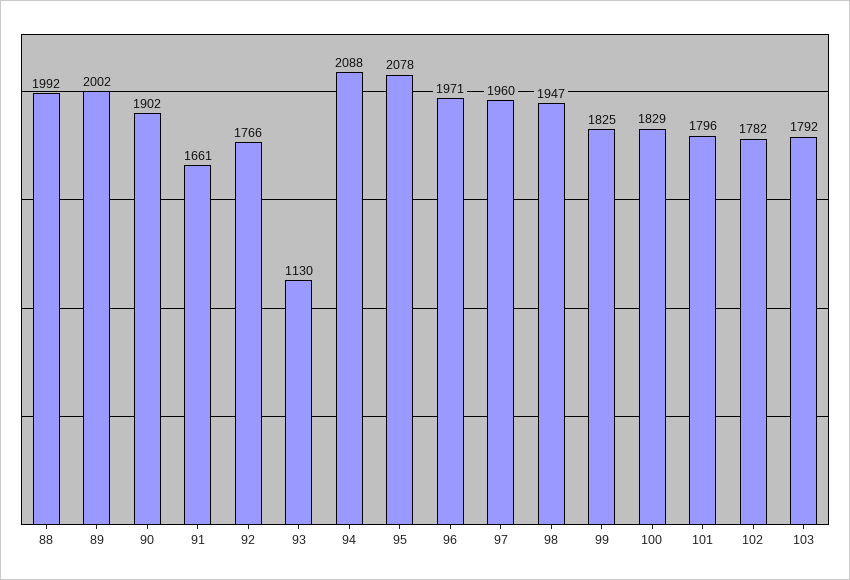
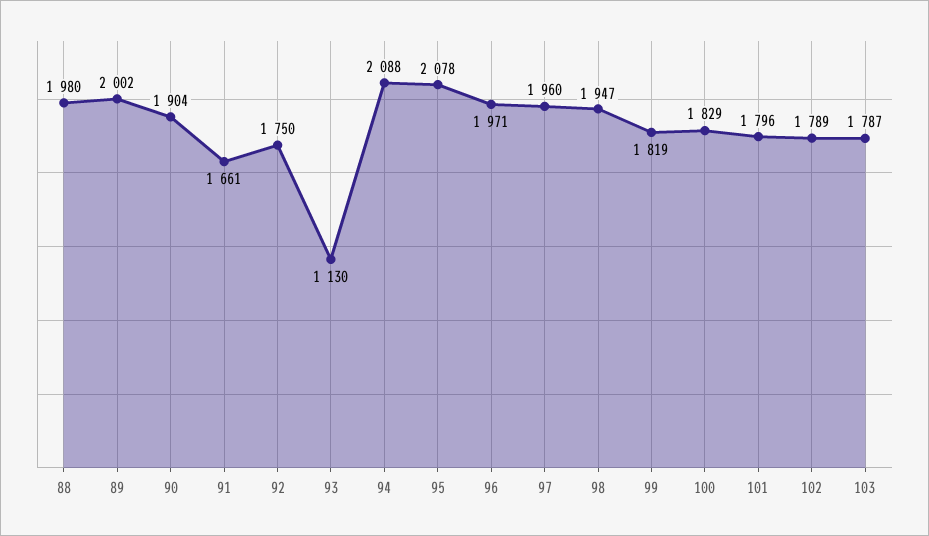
  {
-   "88": 1992,
+   "88": 1980,
    "89": 2002,
-   "90": 1902,
+   "90": 1904,
    "91": 1661,
-   "92": 1766,
+   "92": 1750,
    "93": 1130,
    "94": 2088,
    "95": 2078,
    "96": 1971,
    "97": 1960,
    "98": 1947,
-   "99": 1825,
+   "99": 1819,
    "100": 1829,
    "101": 1796,
-   "102": 1782,
+   "102": 1789,
-   "103": 1792
+   "103": 1787
  }

